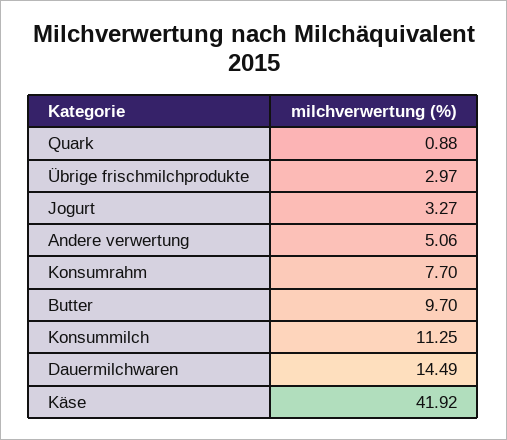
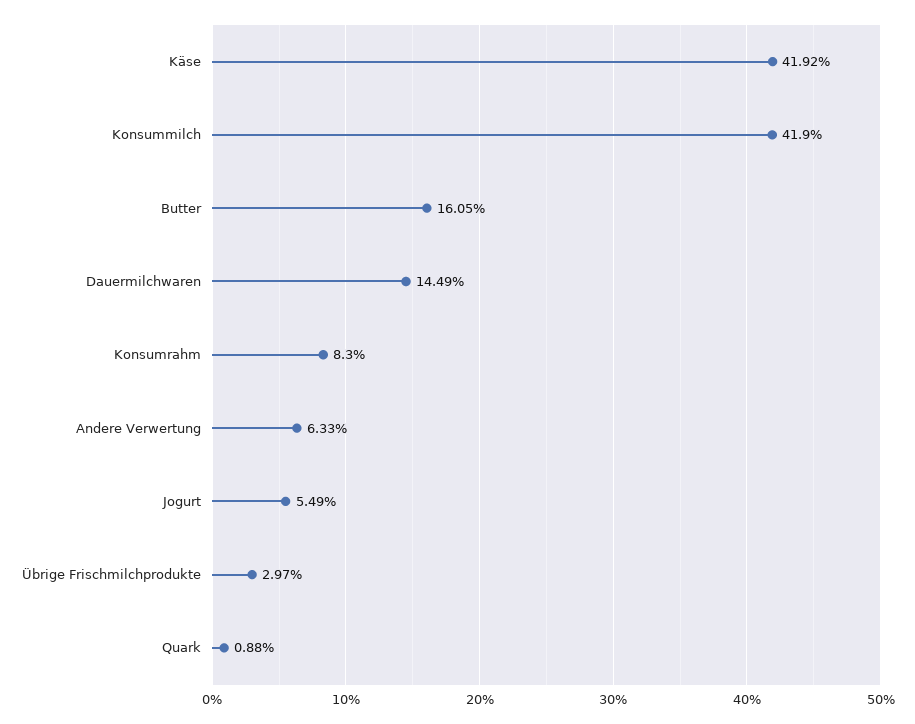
  {
    "Quark": 0.88,
    "Übrige frischmilchprodukte": 2.97,
-   "Jogurt": 3.27,
+   "Jogurt": 5.49,
-   "Andere verwertung": 5.06,
+   "Andere verwertung": 6.33,
-   "Konsumrahm": 7.7,
+   "Konsumrahm": 8.3,
-   "Butter": 9.7,
+   "Butter": 16.05,
-   "Konsummilch": 11.25,
+   "Konsummilch": 41.9,
    "Dauermilchwaren": 14.49,
    "Käse": 41.92
  }

